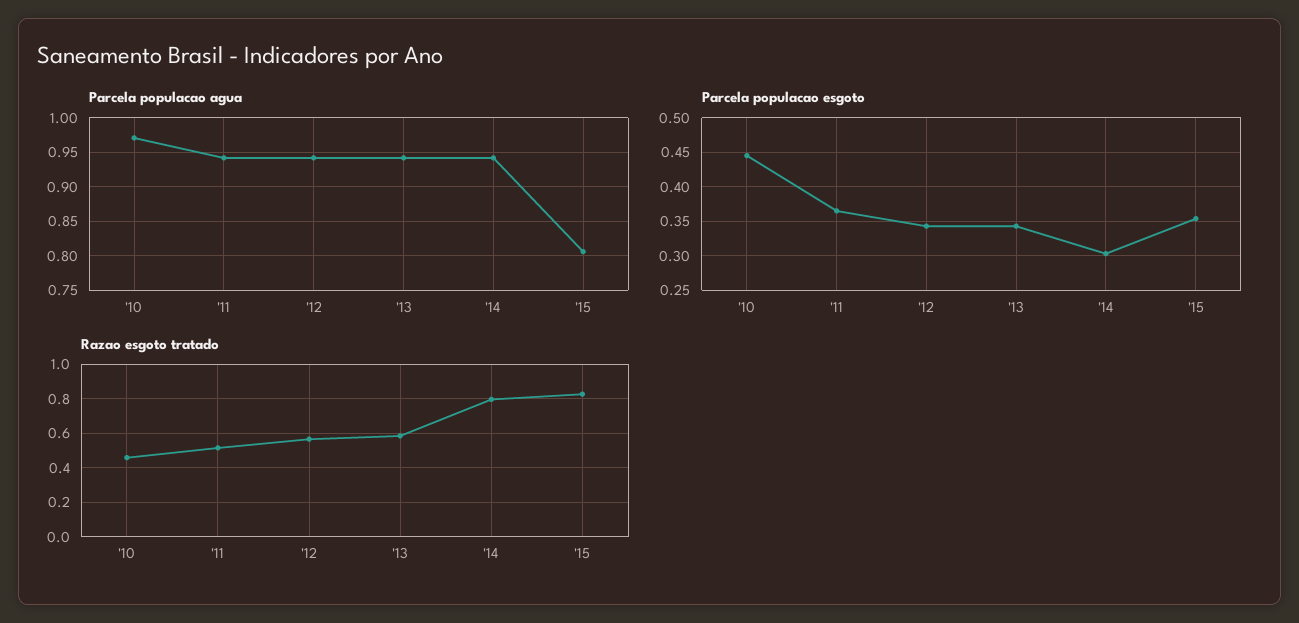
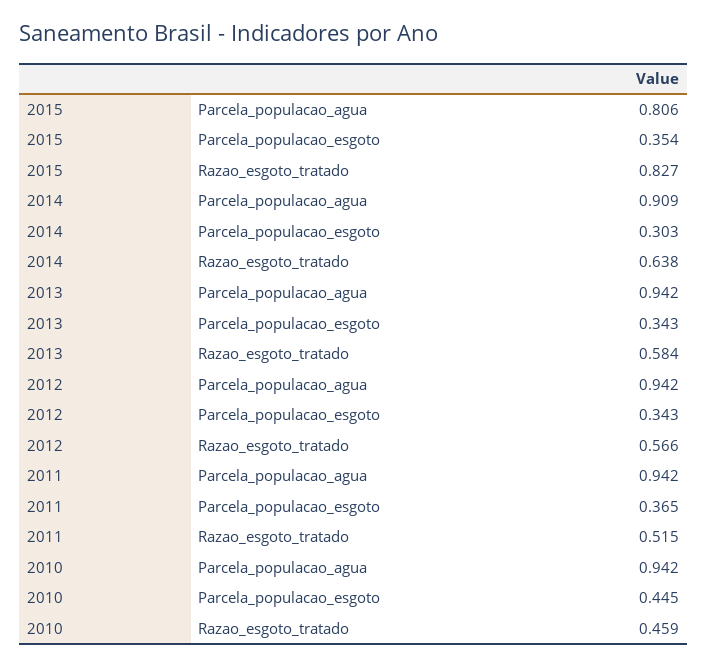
  {
    "Parcela populacao agua": {
-     "'10": 0.97,
+     "'10": 0.942,
      "'11": 0.942,
      "'12": 0.942,
      "'13": 0.942,
-     "'14": 0.94,
+     "'14": 0.909,
      "'15": 0.806
    },
    "Parcela populacao esgoto": {
      "'10": 0.445,
      "'11": 0.365,
      "'12": 0.343,
      "'13": 0.343,
      "'14": 0.303,
      "'15": 0.354
    },
    "Razao esgoto tratado": {
      "'10": 0.459,
      "'11": 0.515,
      "'12": 0.566,
      "'13": 0.584,
-     "'14": 0.8,
+     "'14": 0.638,
      "'15": 0.827
    }
  }

